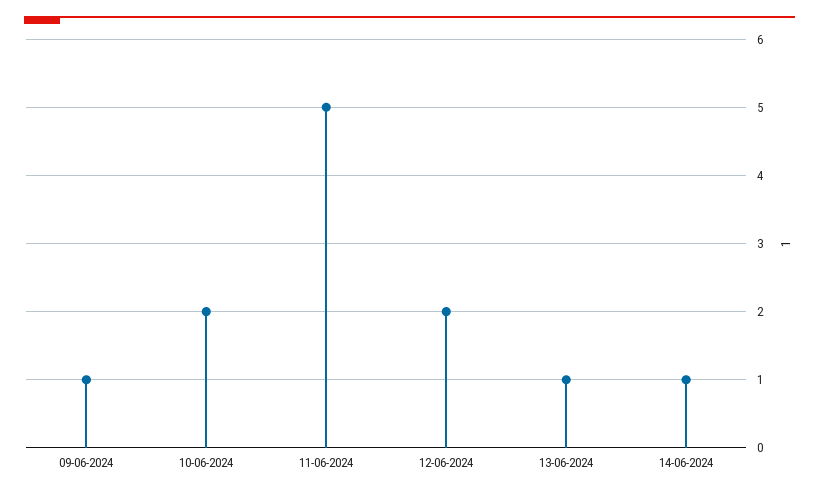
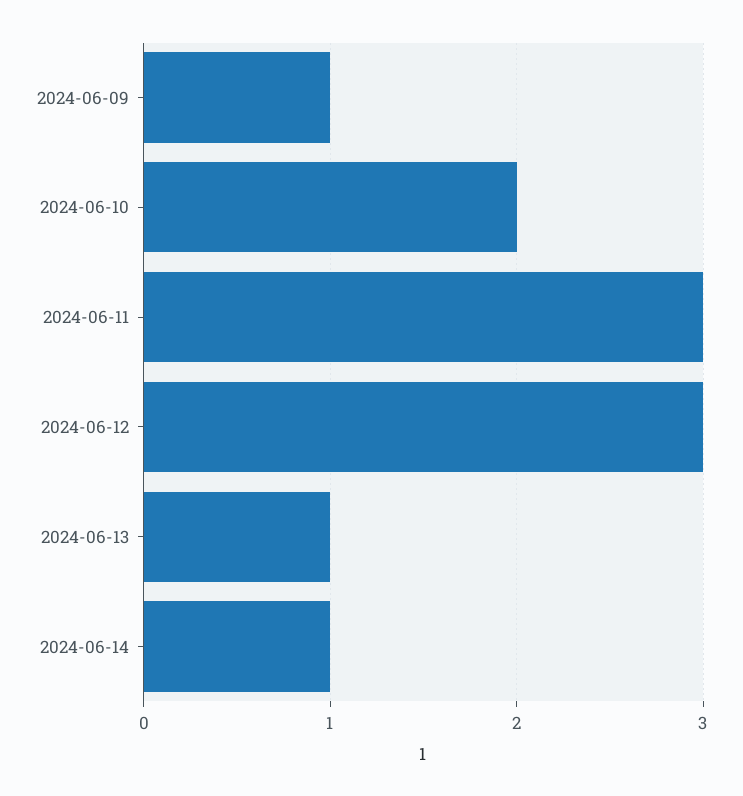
  {
    "09-06-2024": 1,
    "10-06-2024": 2,
-   "11-06-2024": 5,
+   "11-06-2024": 3,
-   "12-06-2024": 2,
+   "12-06-2024": 3,
    "13-06-2024": 1,
    "14-06-2024": 1
  }

